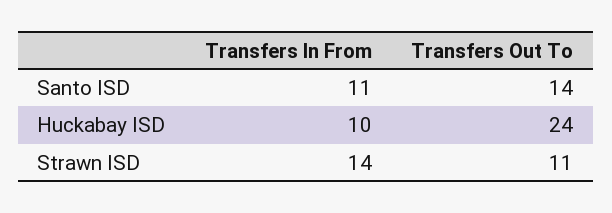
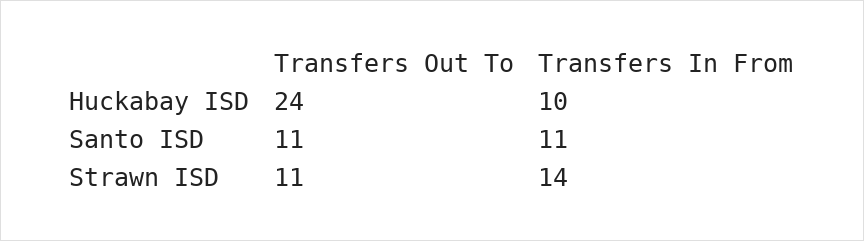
  {
    "Transfers In From": {
      "Santo ISD": 11,
      "Huckabay ISD": 10,
      "Strawn ISD": 14
    },
    "Transfers Out To": {
-     "Santo ISD": 14,
+     "Santo ISD": 11,
      "Huckabay ISD": 24,
      "Strawn ISD": 11
    }
  }

